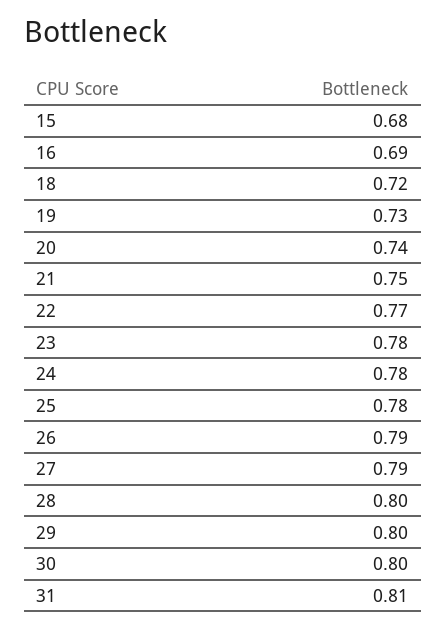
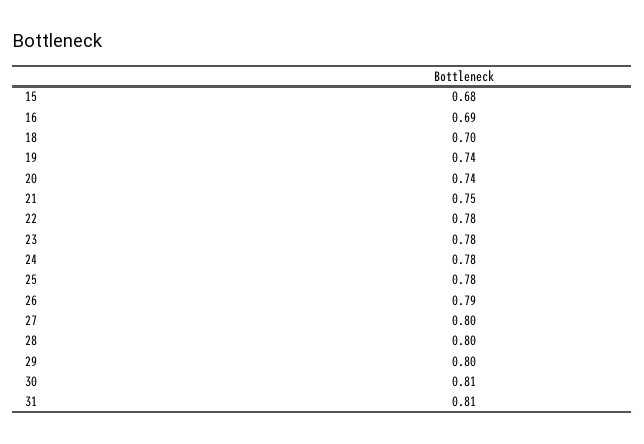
  {
    "15": 0.68,
    "16": 0.69,
-   "18": 0.72,
+   "18": 0.7,
-   "19": 0.73,
+   "19": 0.74,
    "20": 0.74,
    "21": 0.75,
-   "22": 0.77,
+   "22": 0.78,
    "23": 0.78,
    "24": 0.78,
    "25": 0.78,
    "26": 0.79,
-   "27": 0.79,
+   "27": 0.8,
    "28": 0.8,
    "29": 0.8,
-   "30": 0.8,
+   "30": 0.81,
    "31": 0.81
  }

